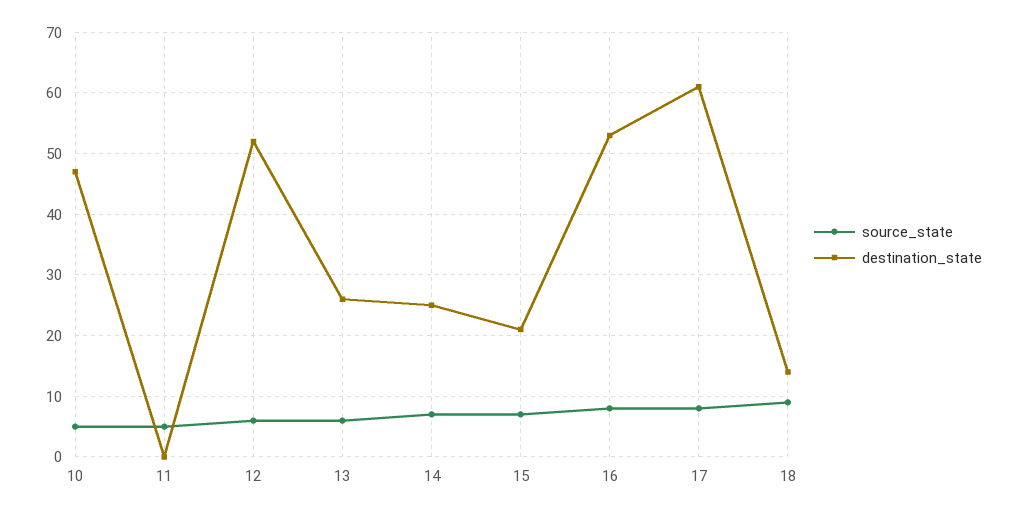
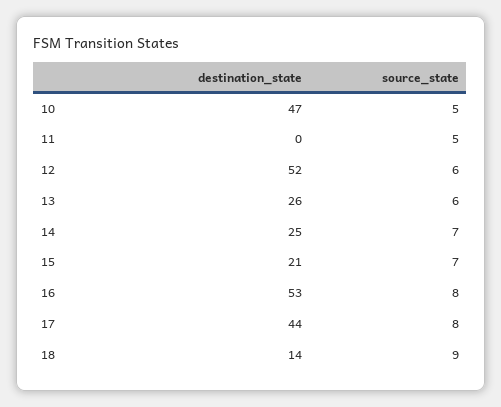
  {
    "source_state": {
      "10": 5,
      "11": 5,
      "12": 6,
      "13": 6,
      "14": 7,
      "15": 7,
      "16": 8,
      "17": 8,
      "18": 9
    },
    "destination_state": {
      "10": 47,
      "11": 0,
      "12": 52,
      "13": 26,
      "14": 25,
      "15": 21,
      "16": 53,
-     "17": 61,
+     "17": 44,
      "18": 14
    }
  }

